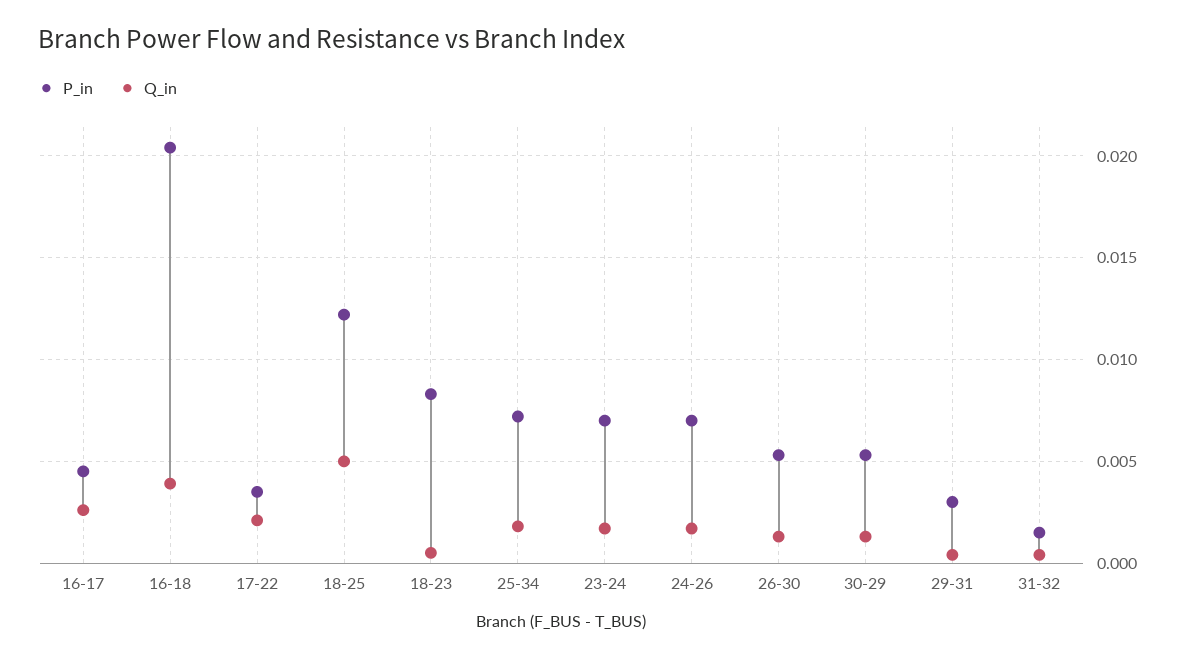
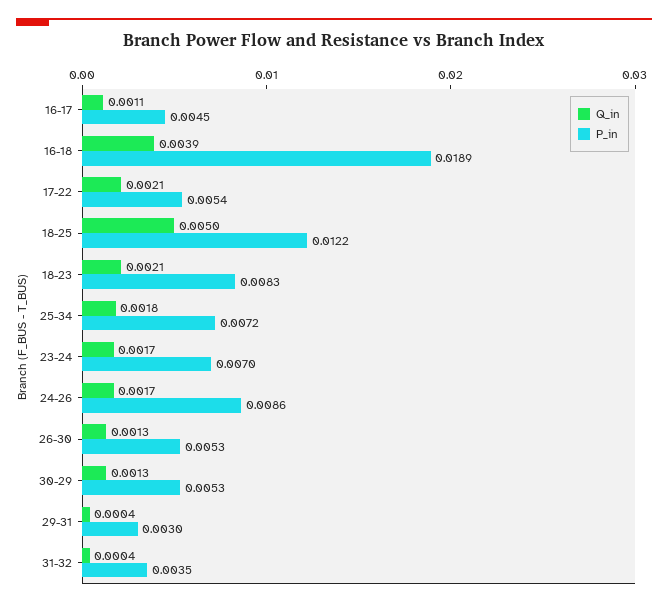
  {
    "P_in": {
      "16-17": 0.0045,
-     "16-18": 0.0205,
+     "16-18": 0.0189,
-     "17-22": 0.0035,
+     "17-22": 0.0054,
      "18-25": 0.0122,
      "18-23": 0.0083,
      "25-34": 0.0072,
      "23-24": 0.007,
-     "24-26": 0.007,
+     "24-26": 0.0086,
      "26-30": 0.0053,
      "30-29": 0.0053,
      "29-31": 0.003,
-     "31-32": 0.0015
+     "31-32": 0.0035
    },
    "Q_in": {
-     "16-17": 0.0025,
+     "16-17": 0.0011,
      "16-18": 0.0039,
      "17-22": 0.0021,
      "18-25": 0.005,
-     "18-23": 0.0005,
+     "18-23": 0.0021,
      "25-34": 0.0018,
      "23-24": 0.0017,
      "24-26": 0.0017,
      "26-30": 0.0013,
      "30-29": 0.0013,
      "29-31": 0.0004,
      "31-32": 0.0004
    }
  }

